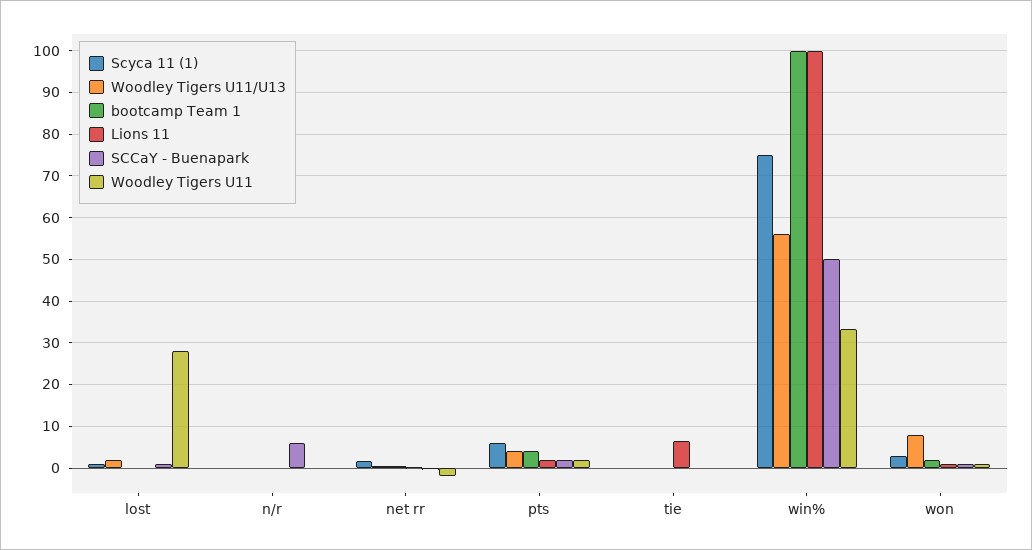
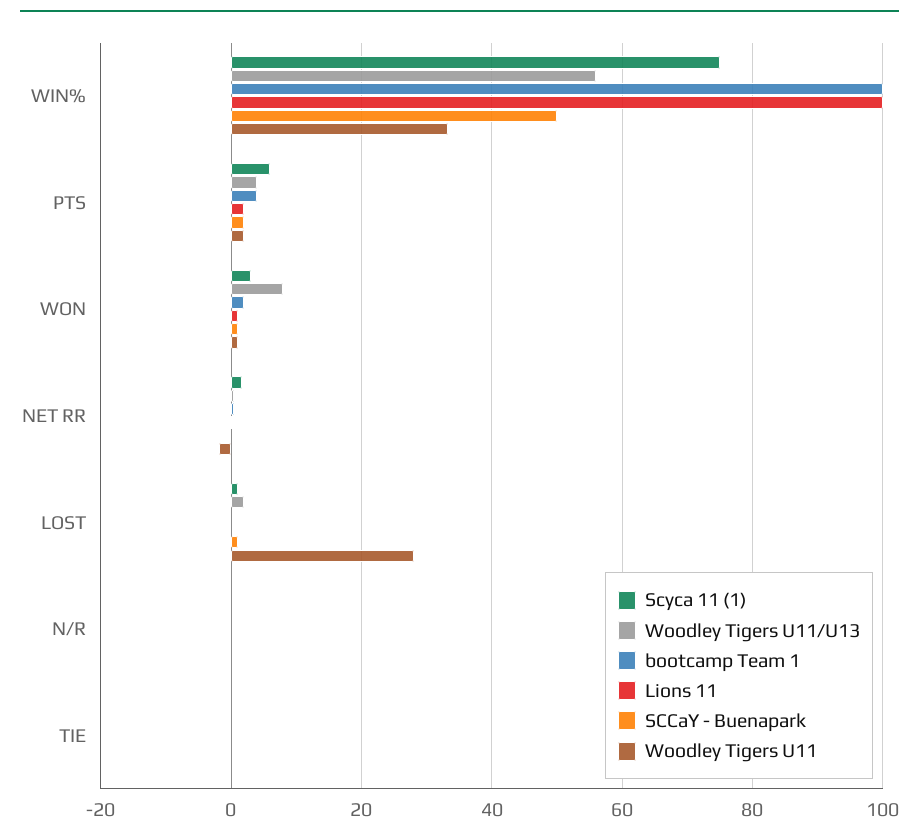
  {
    "Scyca 11 (1)": {
      "lost": 2,
      "n/r": 0,
      "net rr": 2,
      "pts": 6,
      "tie": 0,
      "win%": 76,
      "won": 4
    },
    "Woodley Tigers U11/U13": {
      "lost": 2,
      "n/r": 0,
      "net rr": 0,
      "pts": 4,
      "tie": 0,
      "win%": 56,
      "won": 8
    },
    "bootcamp Team 1": {
      "lost": 0,
      "n/r": 0,
      "net rr": 0,
      "pts": 4,
      "tie": 0,
      "win%": 100,
      "won": 2
    },
    "Lions 11": {
      "lost": 0,
      "n/r": 0,
      "net rr": 0,
      "pts": 2,
-     "tie": 6,
+     "tie": 0,
      "win%": 100,
      "won": 2
    },
    "SCCaY - Buenapark": {
      "lost": 2,
-     "n/r": 6,
+     "n/r": 0,
      "net rr": 0,
      "pts": 2,
      "tie": 0,
      "win%": 50,
      "won": 2
    },
    "Woodley Tigers U11": {
      "lost": 28,
      "n/r": 0,
      "net rr": -2,
      "pts": 2,
      "tie": 0,
      "win%": 34,
      "won": 2
    }
  }

